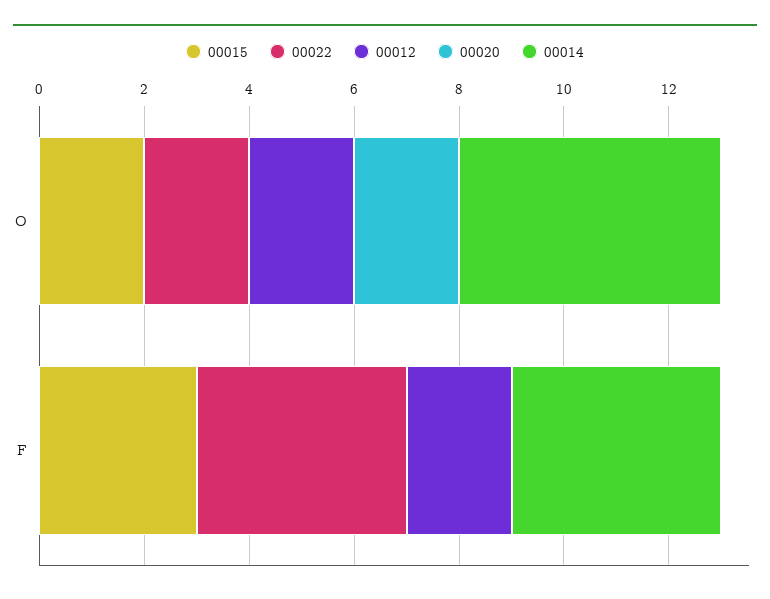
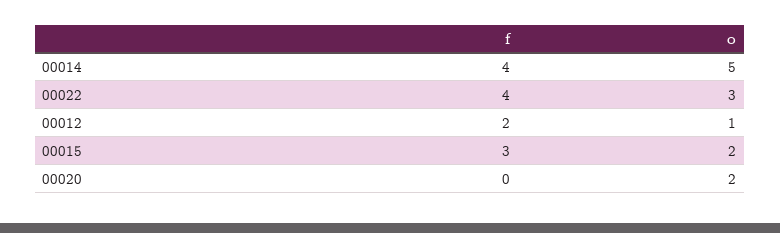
  {
    "00015": {
      "O": 2,
      "F": 3
    },
    "00022": {
-     "O": 2,
+     "O": 3,
      "F": 4
    },
    "00012": {
-     "O": 2,
+     "O": 1,
      "F": 2
    },
    "00020": {
      "O": 2,
      "F": 0
    },
    "00014": {
      "O": 5,
      "F": 4
    }
  }

